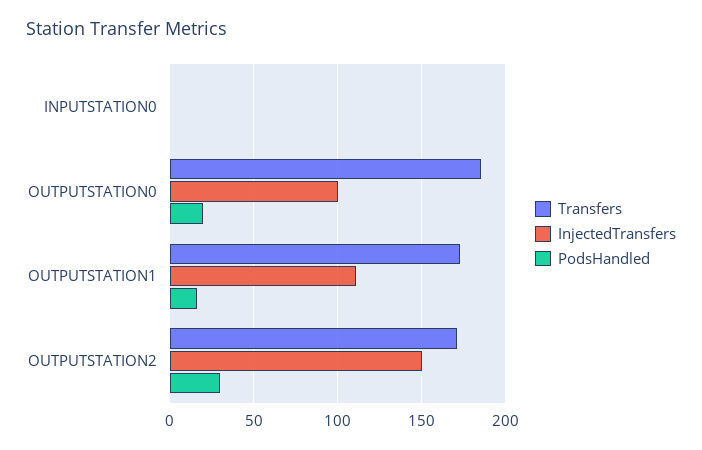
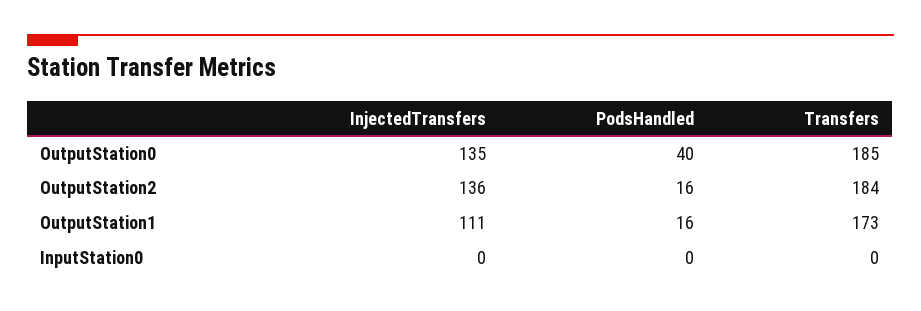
  {
    "Transfers": {
      "INPUTSTATION0": 0,
      "OUTPUTSTATION0": 185,
      "OUTPUTSTATION1": 173,
-     "OUTPUTSTATION2": 170
+     "OUTPUTSTATION2": 184
    },
    "InjectedTransfers": {
      "INPUTSTATION0": 0,
-     "OUTPUTSTATION0": 100,
+     "OUTPUTSTATION0": 135,
      "OUTPUTSTATION1": 111,
-     "OUTPUTSTATION2": 150
+     "OUTPUTSTATION2": 136
    },
    "PodsHandled": {
      "INPUTSTATION0": 0,
-     "OUTPUTSTATION0": 20,
+     "OUTPUTSTATION0": 40,
      "OUTPUTSTATION1": 16,
-     "OUTPUTSTATION2": 30
+     "OUTPUTSTATION2": 16
    }
  }

